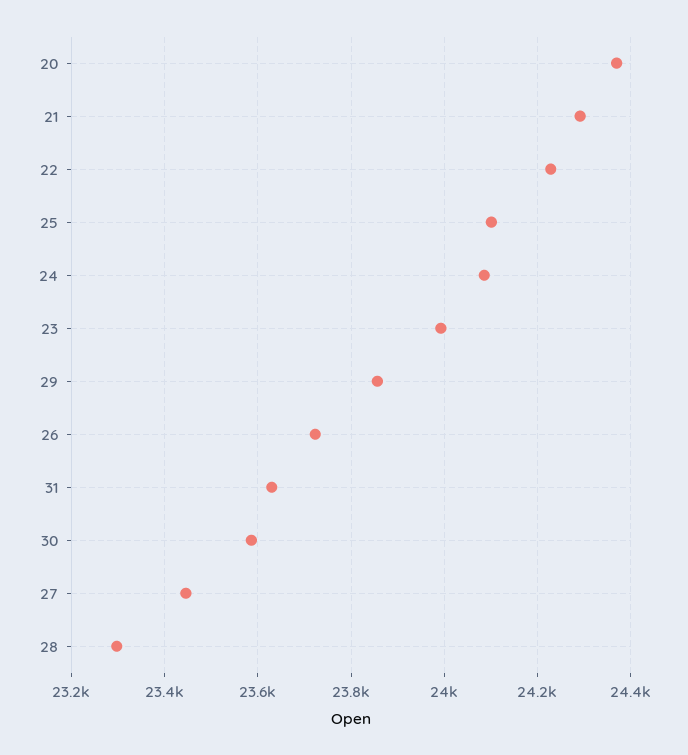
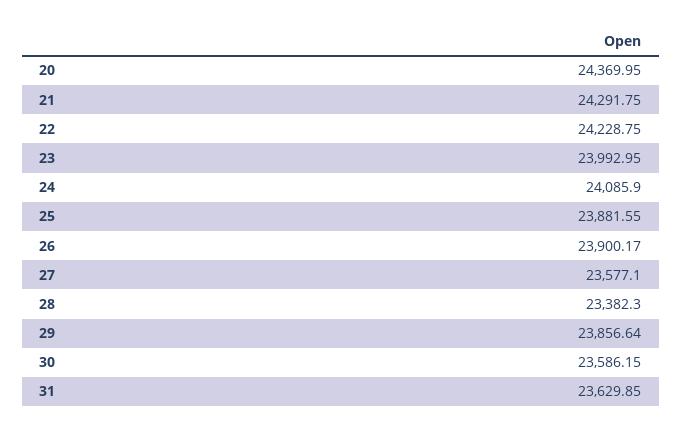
  {
    "20": 24369.95,
    "21": 24291.75,
    "22": 24228.75,
-   "25": 24100,
+   "25": 23881.55,
    "24": 24085.9,
    "23": 23992.95,
    "29": 23856.64,
-   "26": 23720,
+   "26": 23900.17,
    "31": 23629.85,
    "30": 23586.15,
-   "27": 23440,
+   "27": 23577.1,
-   "28": 23300
+   "28": 23382.3
  }

